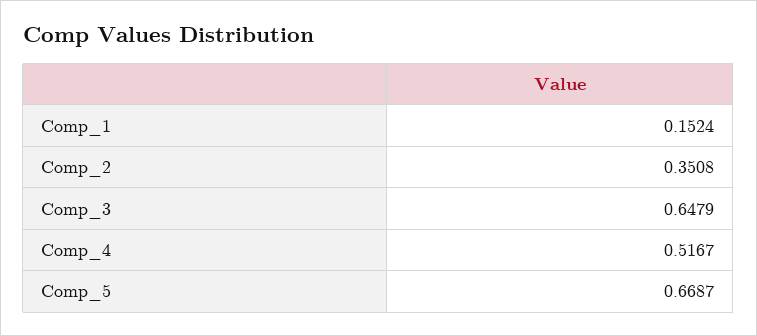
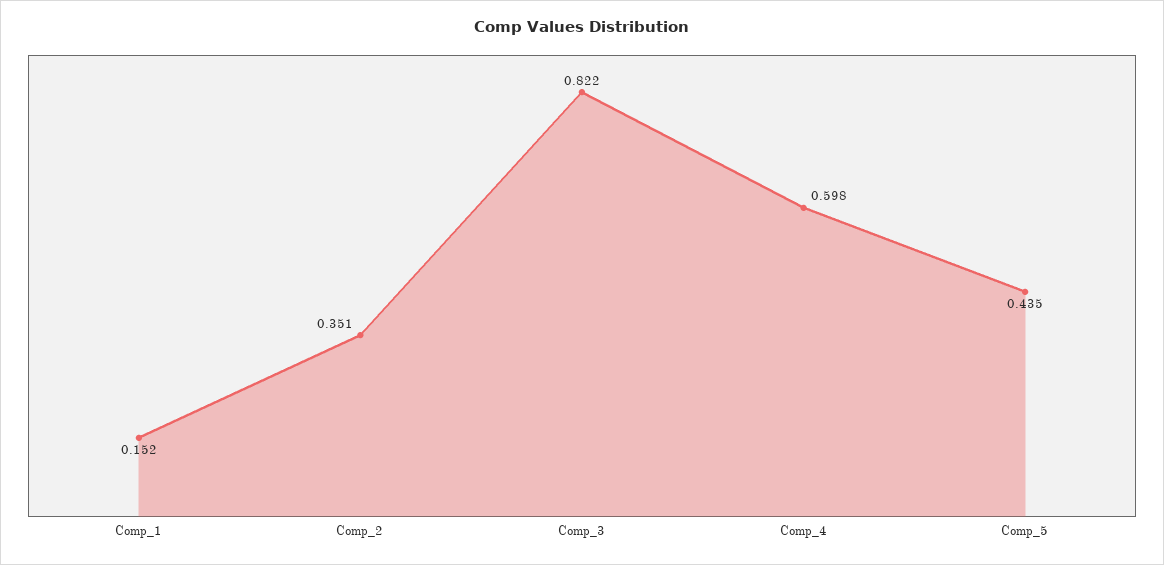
  {
    "Comp_1": 0.1524,
    "Comp_2": 0.3508,
-   "Comp_3": 0.6479,
+   "Comp_3": 0.822,
-   "Comp_4": 0.5167,
+   "Comp_4": 0.598,
-   "Comp_5": 0.6687
+   "Comp_5": 0.435
  }

